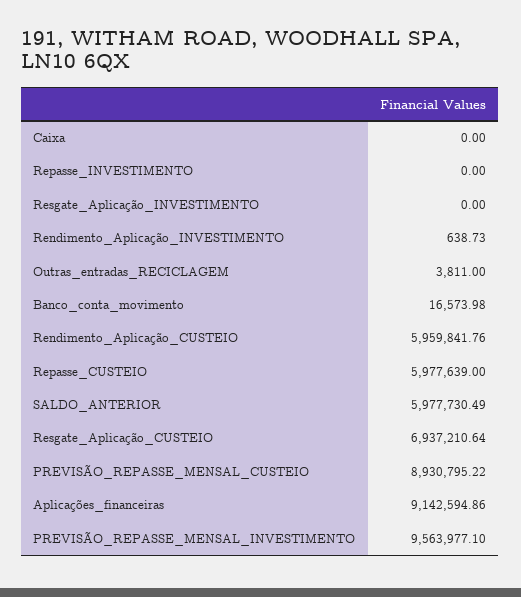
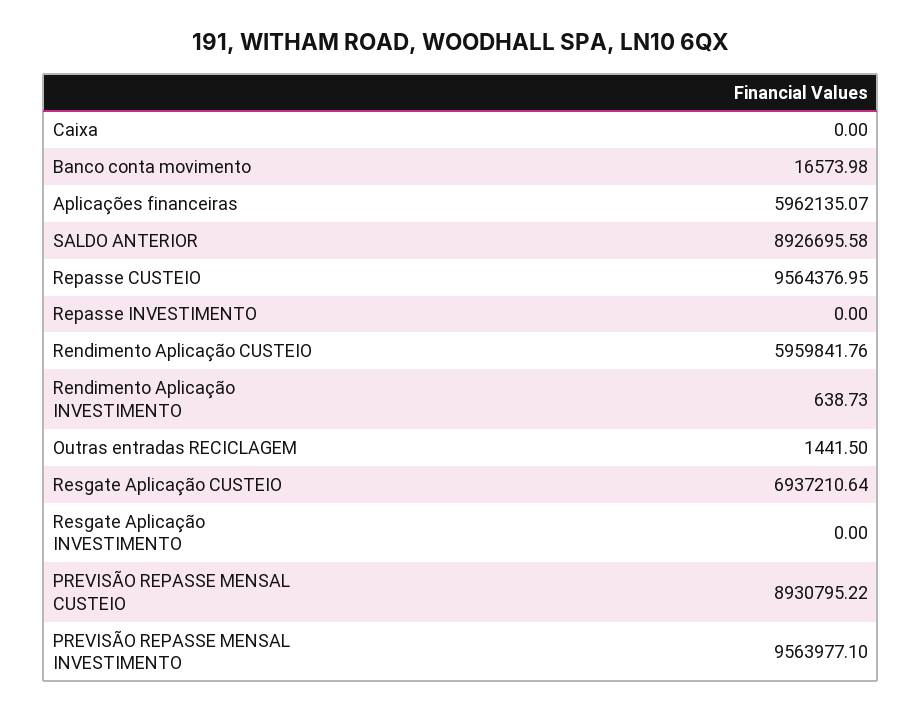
  {
    "Caixa": 0,
    "Repasse_INVESTIMENTO": 0,
    "Resgate_Aplicação_INVESTIMENTO": 0,
    "Rendimento_Aplicação_INVESTIMENTO": 638.73,
-   "Outras_entradas_RECICLAGEM": 3811,
+   "Outras_entradas_RECICLAGEM": 1441.5,
    "Banco_conta_movimento": 16573.98,
    "Rendimento_Aplicação_CUSTEIO": 5959841.76,
-   "Repasse_CUSTEIO": 5977639,
+   "Repasse_CUSTEIO": 9564376.95,
-   "SALDO_ANTERIOR": 5977730.49,
+   "SALDO_ANTERIOR": 8926695.58,
    "Resgate_Aplicação_CUSTEIO": 6937210.64,
    "PREVISÃO_REPASSE_MENSAL_CUSTEIO": 8930795.22,
-   "Aplicações_financeiras": 9142594.86,
+   "Aplicações_financeiras": 5962135.07,
    "PREVISÃO_REPASSE_MENSAL_INVESTIMENTO": 9563977.1
  }

